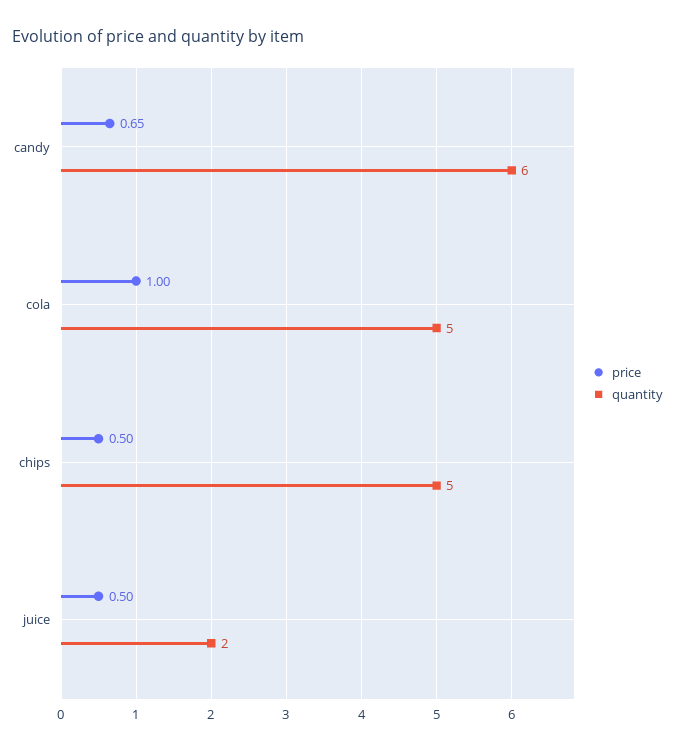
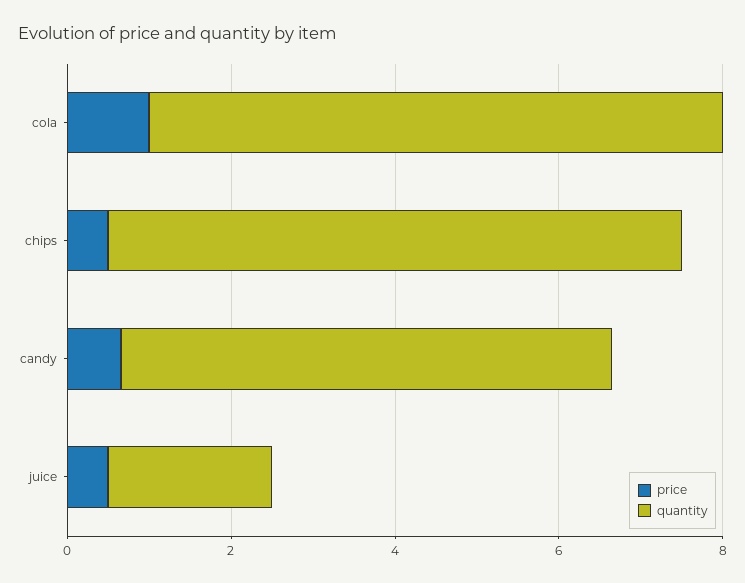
  {
    "price": {
      "candy": 0.65,
      "cola": 1,
      "chips": 0.5,
      "juice": 0.5
    },
    "quantity": {
      "candy": 6,
-     "cola": 5,
+     "cola": 7,
-     "chips": 5,
+     "chips": 7,
      "juice": 2
    }
  }

